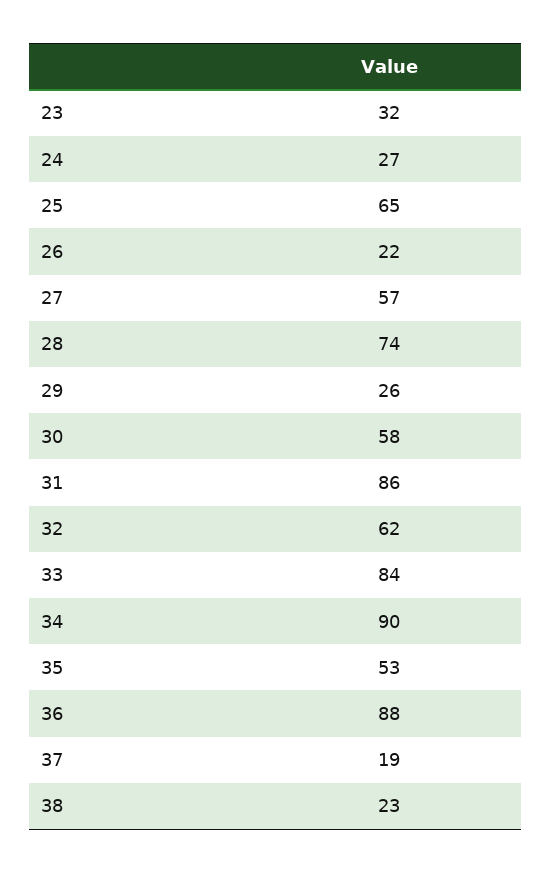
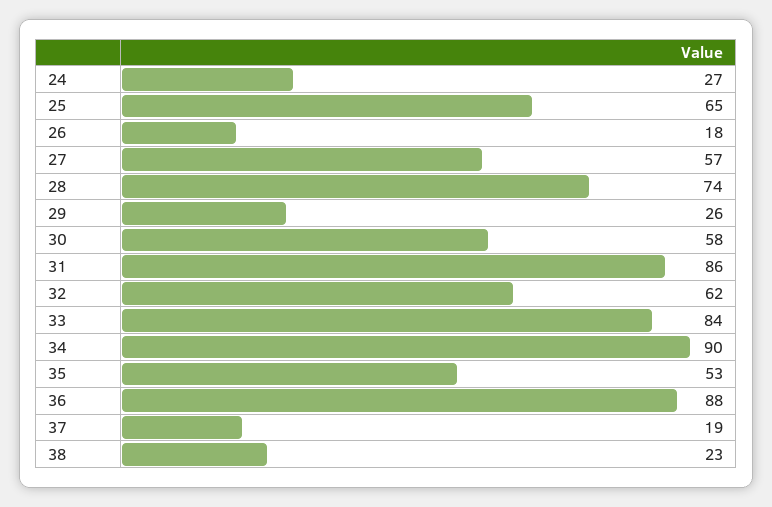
  {
-   "23": 32,
    "24": 27,
    "25": 65,
-   "26": 22,
+   "26": 18,
    "27": 57,
    "28": 74,
    "29": 26,
    "30": 58,
    "31": 86,
    "32": 62,
    "33": 84,
    "34": 90,
    "35": 53,
    "36": 88,
    "37": 19,
    "38": 23
  }

